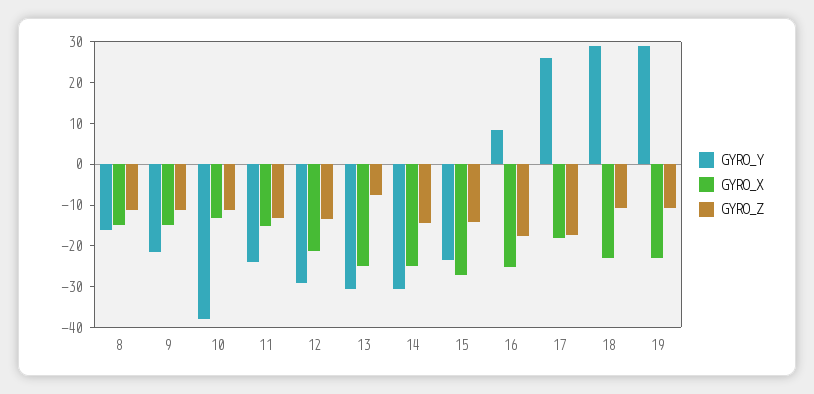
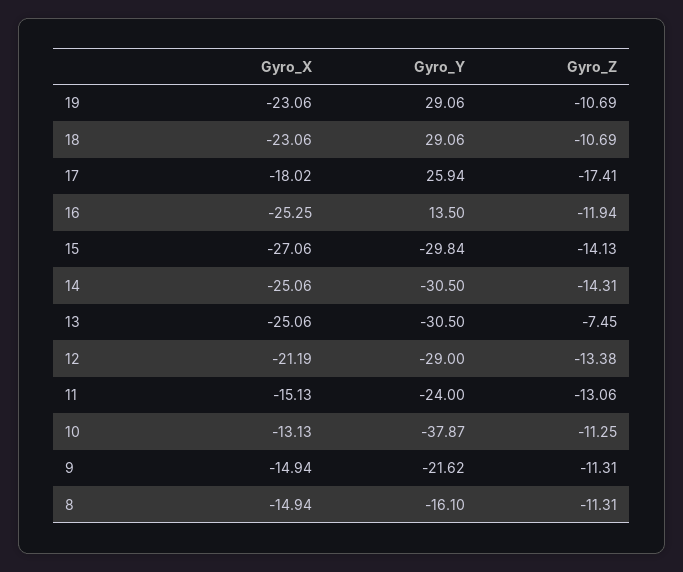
  {
    "GYRO_Y": {
      "8": -16.1,
      "9": -21.62,
      "10": -37.87,
      "11": -24,
      "12": -29,
      "13": -30.5,
      "14": -30.5,
-     "15": -24,
+     "15": -29.84,
-     "16": 8,
+     "16": 13.5,
      "17": 25.94,
      "18": 29.06,
      "19": 29.06
    },
    "GYRO_X": {
      "8": -14.94,
      "9": -14.94,
      "10": -13.13,
      "11": -15.13,
      "12": -21.19,
      "13": -25.06,
      "14": -25.06,
      "15": -27.06,
      "16": -25.25,
      "17": -18.02,
      "18": -23.06,
      "19": -23.06
    },
    "GYRO_Z": {
      "8": -11.31,
      "9": -11.31,
      "10": -11.25,
      "11": -13.06,
      "12": -13.38,
      "13": -7.45,
      "14": -14.31,
      "15": -14.13,
-     "16": -18,
+     "16": -11.94,
      "17": -17.41,
      "18": -10.69,
      "19": -10.69
    }
  }

